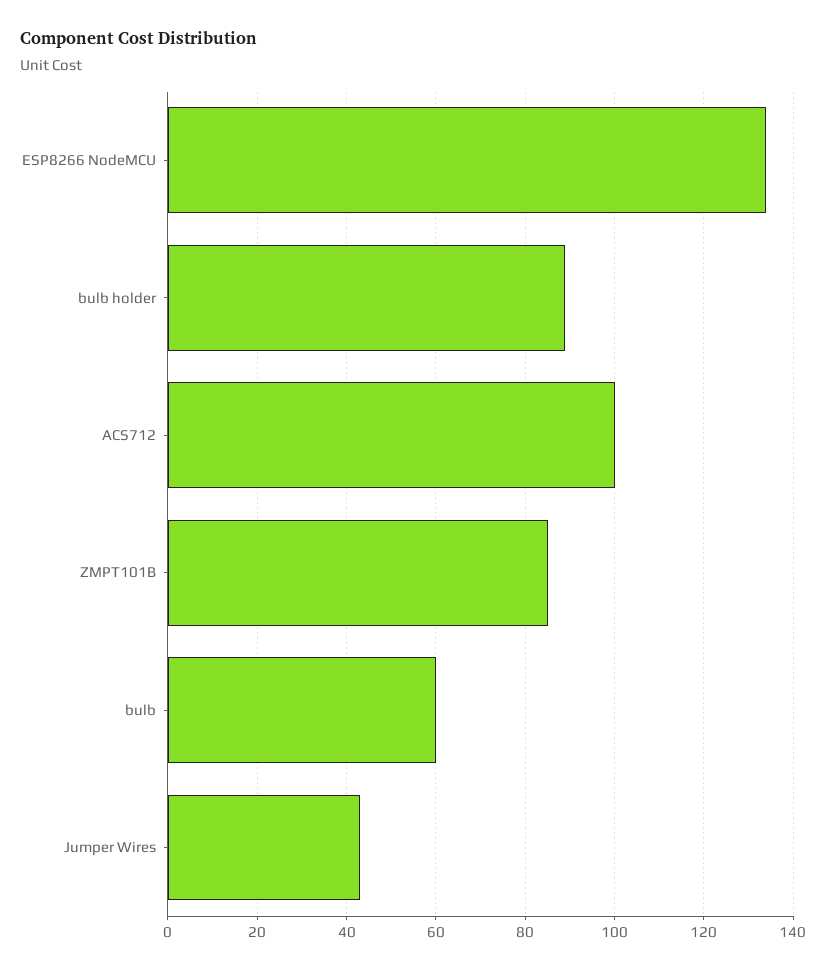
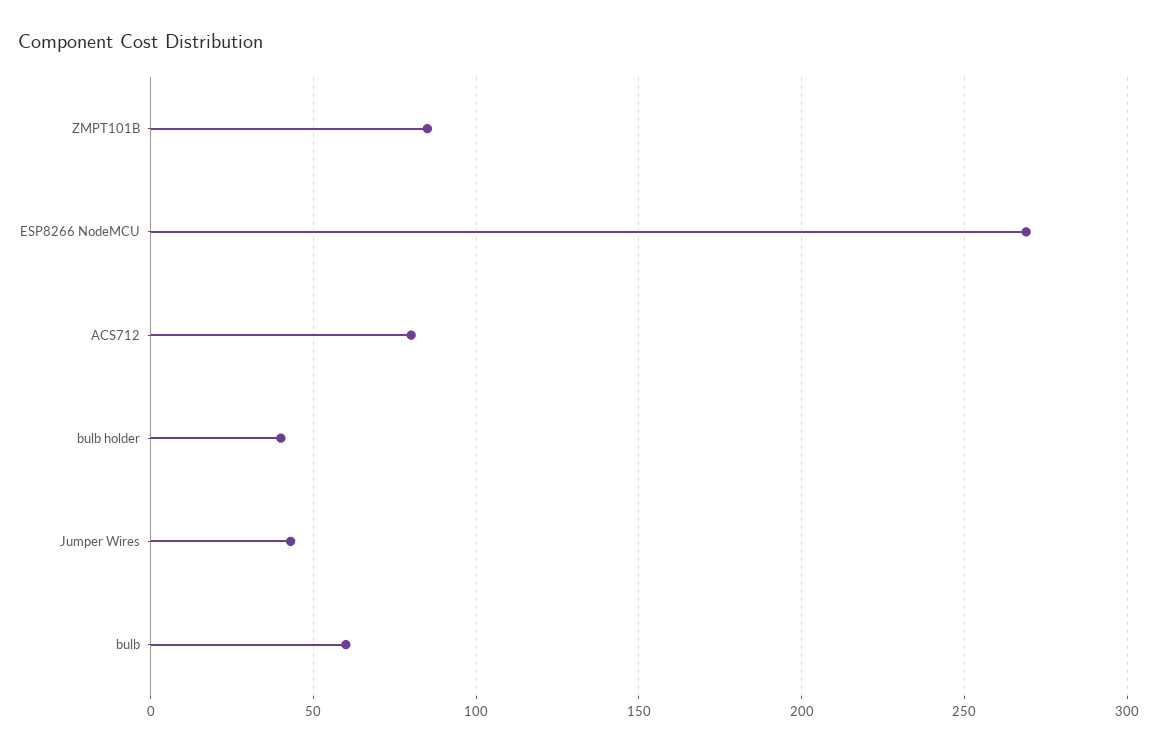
  {
-   "ESP8266 NodeMCU": 135,
+   "ESP8266 NodeMCU": 270,
-   "bulb holder": 90,
+   "bulb holder": 40,
-   "ACS712": 100,
+   "ACS712": 80,
    "ZMPT101B": 85,
    "bulb": 60,
    "Jumper Wires": 45
  }

